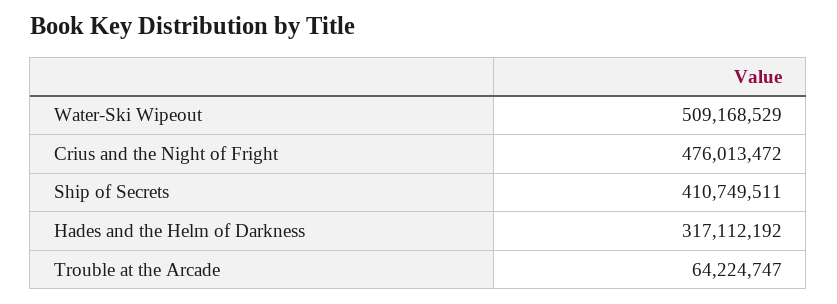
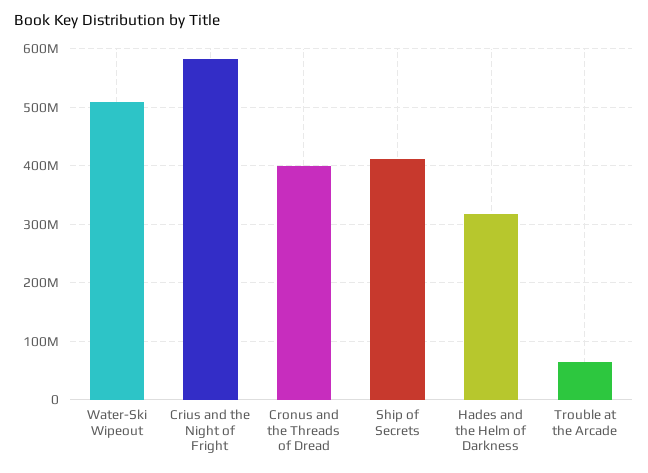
  {
    "Water-Ski Wipeout": 509168529,
-   "Crius and the Night of Fright": 476013472,
+   "Crius and the Night of Fright": 580000000,
    "Ship of Secrets": 410749511,
    "Hades and the Helm of Darkness": 317112192,
-   "Trouble at the Arcade": 64224747
+   "Trouble at the Arcade": 64224747,
+   "Cronus and the Threads of Dread": 400000000
  }

